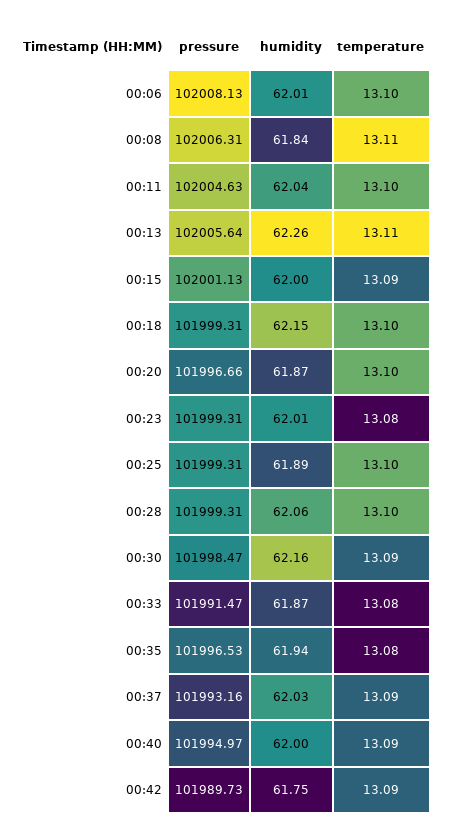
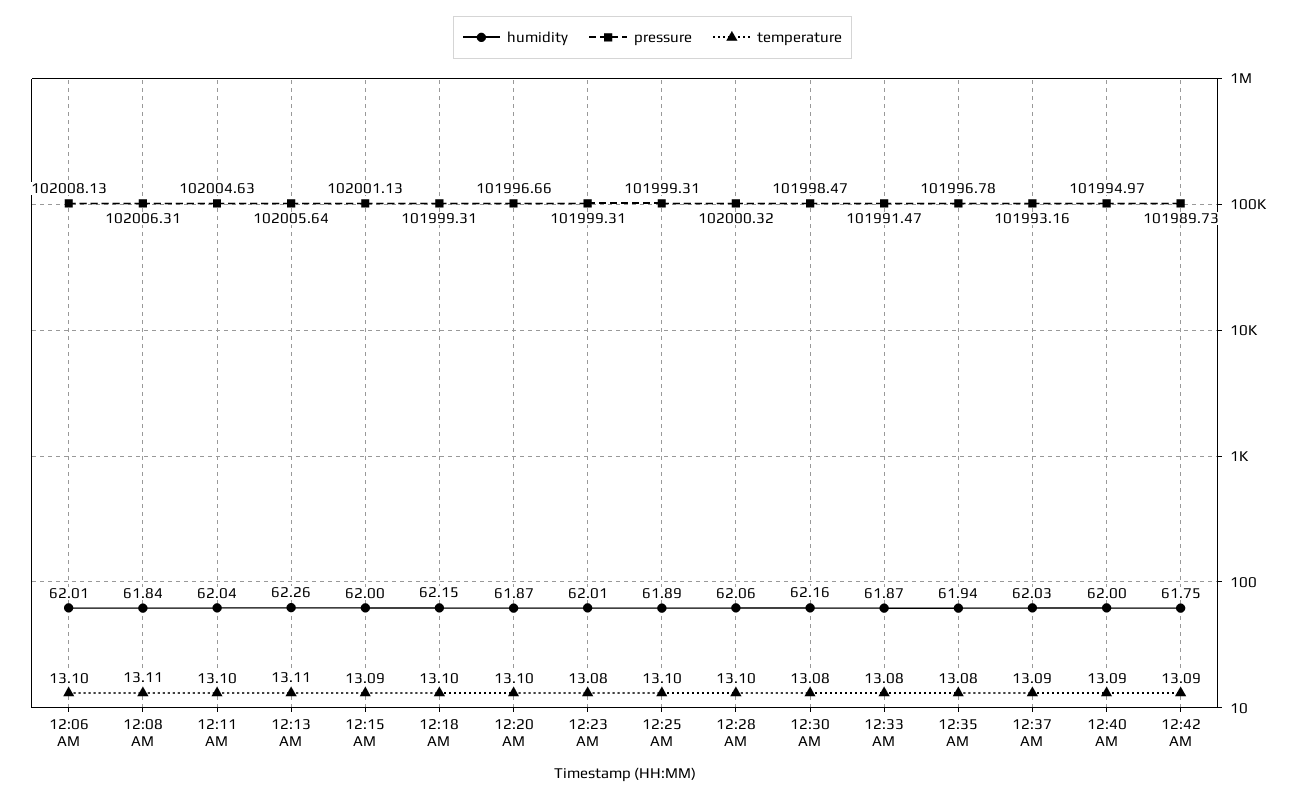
  {
    "pressure": {
      "00:06": 102008.13,
      "00:08": 102006.31,
      "00:11": 102004.63,
      "00:13": 102005.64,
      "00:15": 102001.13,
      "00:18": 101999.31,
      "00:20": 101996.66,
      "00:23": 101999.31,
      "00:25": 101999.31,
-     "00:28": 101999.31,
+     "00:28": 102000.32,
      "00:30": 101998.47,
      "00:33": 101991.47,
-     "00:35": 101996.53,
+     "00:35": 101996.78,
      "00:37": 101993.16,
      "00:40": 101994.97,
      "00:42": 101989.73
    },
    "humidity": {
      "00:06": 62.01,
      "00:08": 61.84,
      "00:11": 62.04,
      "00:13": 62.26,
      "00:15": 62,
      "00:18": 62.15,
      "00:20": 61.87,
      "00:23": 62.01,
      "00:25": 61.89,
      "00:28": 62.06,
      "00:30": 62.16,
      "00:33": 61.87,
      "00:35": 61.94,
      "00:37": 62.03,
      "00:40": 62,
      "00:42": 61.75
    },
    "temperature": {
      "00:06": 13.1,
      "00:08": 13.11,
      "00:11": 13.1,
      "00:13": 13.11,
      "00:15": 13.09,
      "00:18": 13.1,
      "00:20": 13.1,
      "00:23": 13.08,
      "00:25": 13.1,
      "00:28": 13.1,
-     "00:30": 13.09,
+     "00:30": 13.08,
      "00:33": 13.08,
      "00:35": 13.08,
      "00:37": 13.09,
      "00:40": 13.09,
      "00:42": 13.09
    }
  }

